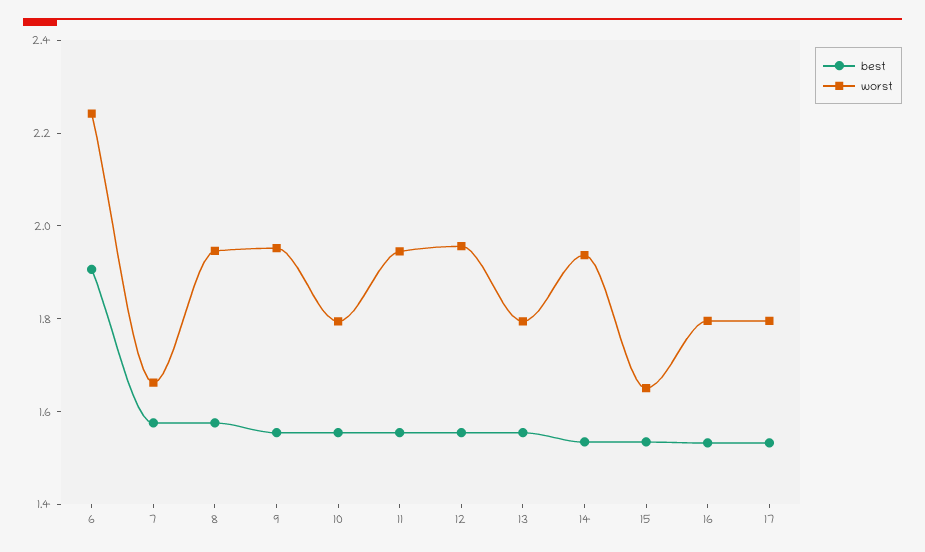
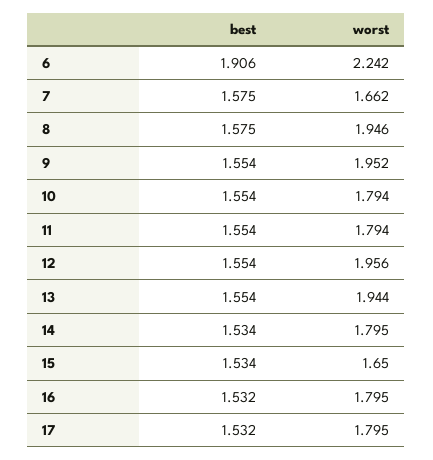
  {
    "best": {
      "6": 1.906,
      "7": 1.575,
      "8": 1.575,
      "9": 1.554,
      "10": 1.554,
      "11": 1.554,
      "12": 1.554,
      "13": 1.554,
      "14": 1.534,
      "15": 1.534,
      "16": 1.532,
      "17": 1.532
    },
    "worst": {
      "6": 2.242,
      "7": 1.662,
      "8": 1.946,
      "9": 1.952,
      "10": 1.794,
-     "11": 1.95,
+     "11": 1.794,
      "12": 1.956,
-     "13": 1.8,
+     "13": 1.944,
-     "14": 1.95,
+     "14": 1.795,
      "15": 1.65,
      "16": 1.795,
      "17": 1.795
    }
  }

